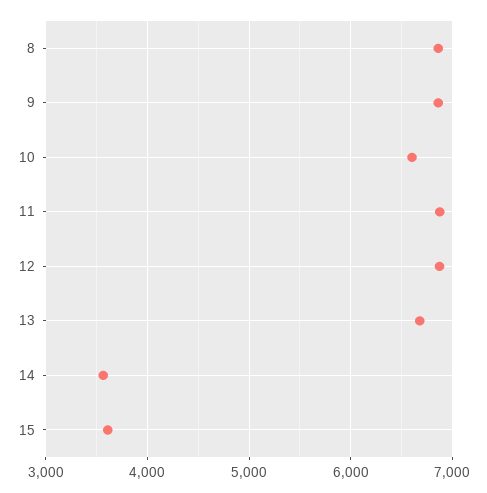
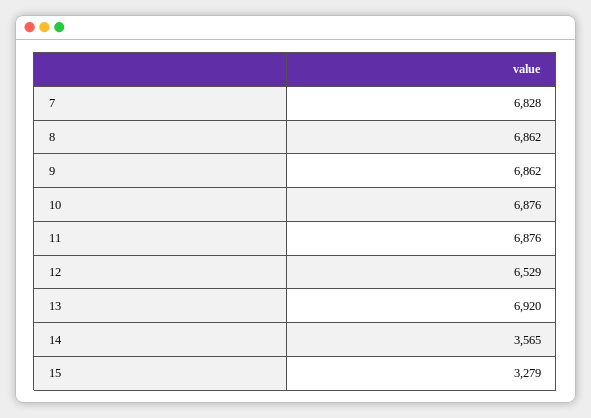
  {
    "8": 6862,
    "9": 6862,
-   "10": 6600,
+   "10": 6876,
    "11": 6876,
-   "12": 6900,
+   "12": 6529,
-   "13": 6700,
+   "13": 6920,
    "14": 3565,
-   "15": 3600
+   "15": 3279,
+   "7": 6828
  }

